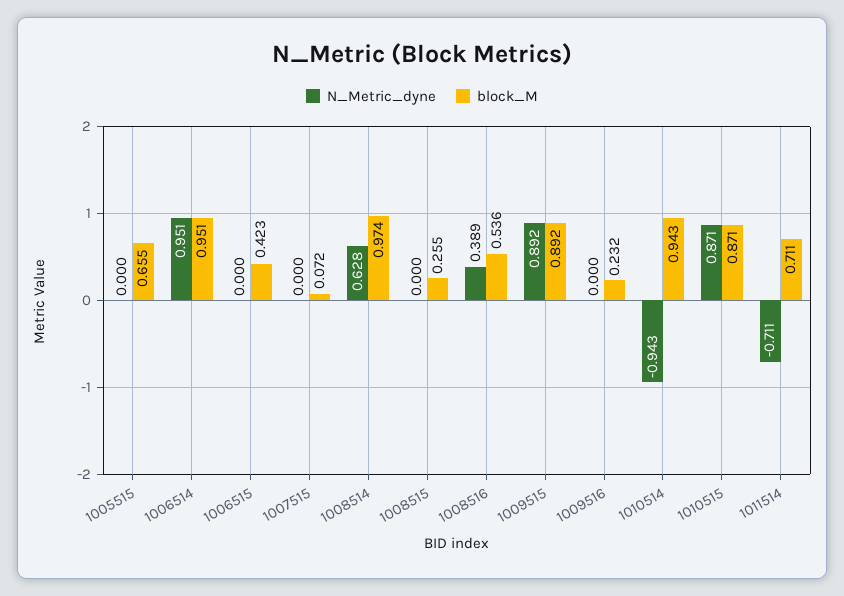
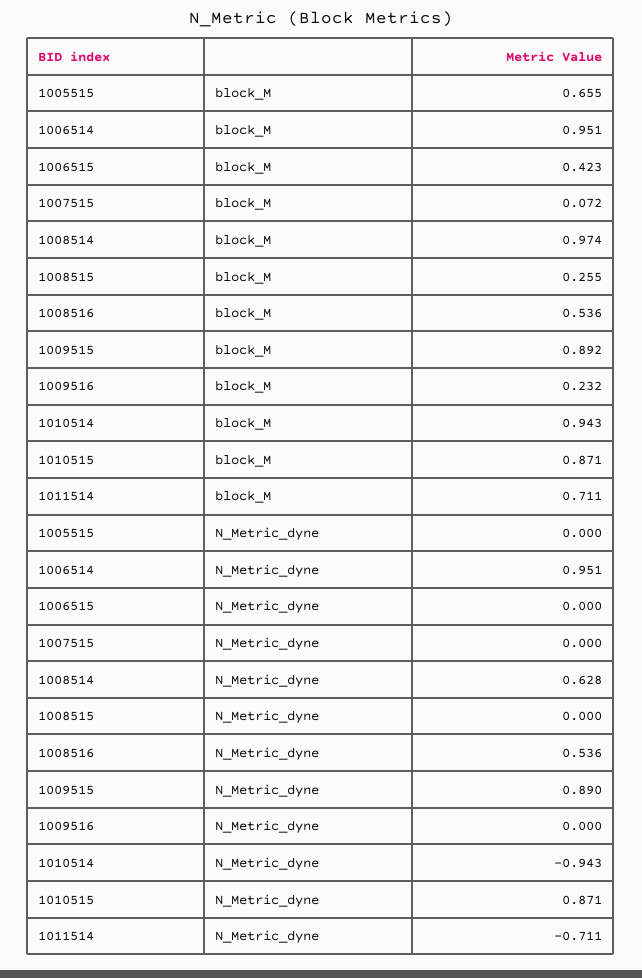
  {
    "N_Metric_dyne": {
      "1005515": 0,
      "1006514": 0.951,
      "1006515": 0,
      "1007515": 0,
      "1008514": 0.628,
      "1008515": 0,
-     "1008516": 0.389,
+     "1008516": 0.536,
-     "1009515": 0.892,
+     "1009515": 0.89,
      "1009516": 0,
      "1010514": -0.943,
      "1010515": 0.871,
      "1011514": -0.711
    },
    "block_M": {
      "1005515": 0.655,
      "1006514": 0.951,
      "1006515": 0.423,
      "1007515": 0.072,
      "1008514": 0.974,
      "1008515": 0.255,
      "1008516": 0.536,
      "1009515": 0.892,
      "1009516": 0.232,
      "1010514": 0.943,
      "1010515": 0.871,
      "1011514": 0.711
    }
  }

